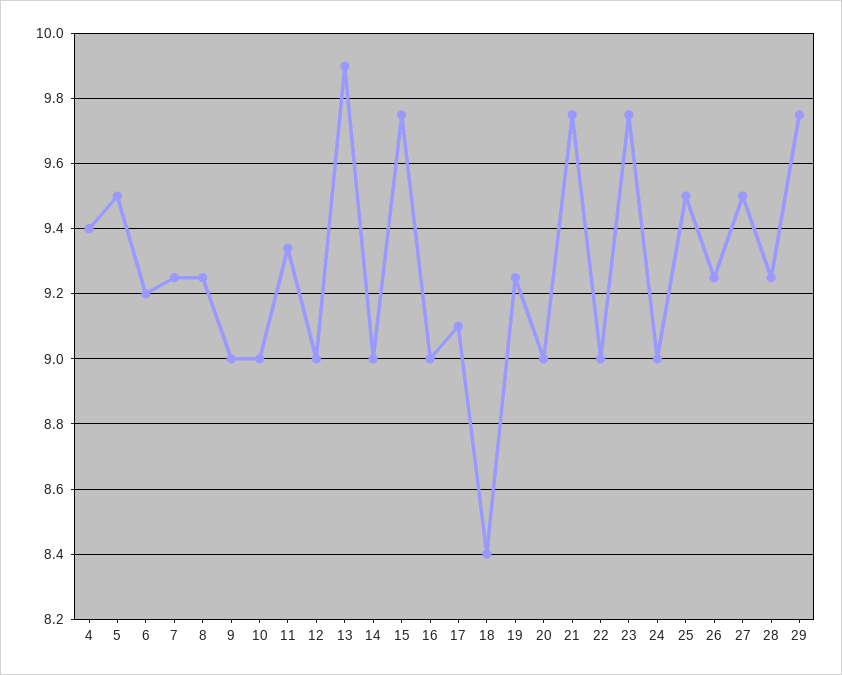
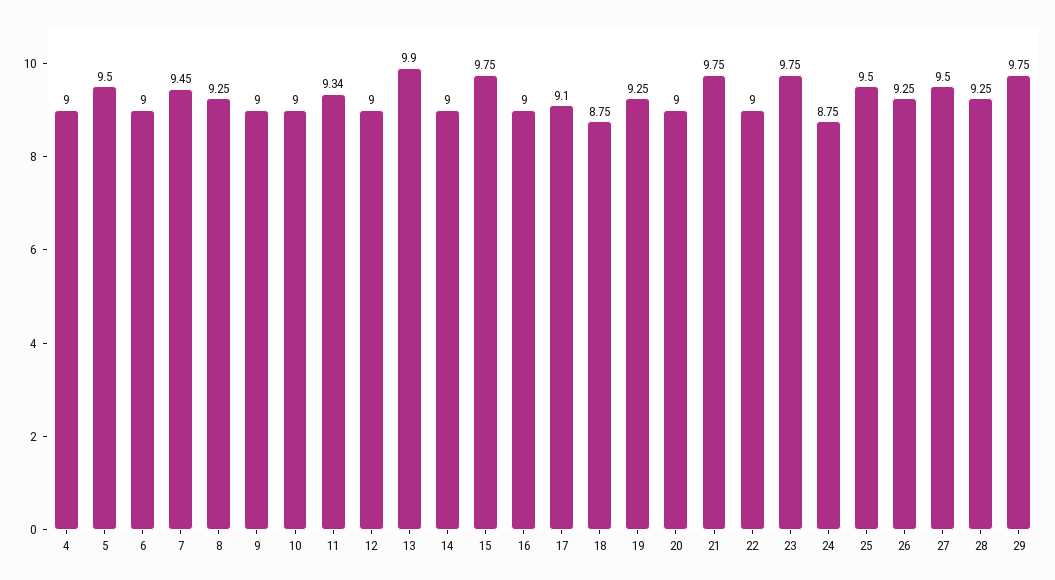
  {
-   "4": 9.4,
+   "4": 9,
    "5": 9.5,
-   "6": 9.2,
+   "6": 9,
-   "7": 9.25,
+   "7": 9.45,
    "8": 9.25,
    "9": 9,
    "10": 9,
    "11": 9.34,
    "12": 9,
    "13": 9.9,
    "14": 9,
    "15": 9.75,
    "16": 9,
    "17": 9.1,
-   "18": 8.4,
+   "18": 8.75,
    "19": 9.25,
    "20": 9,
    "21": 9.75,
    "22": 9,
    "23": 9.75,
-   "24": 9,
+   "24": 8.75,
    "25": 9.5,
    "26": 9.25,
    "27": 9.5,
    "28": 9.25,
    "29": 9.75
  }

